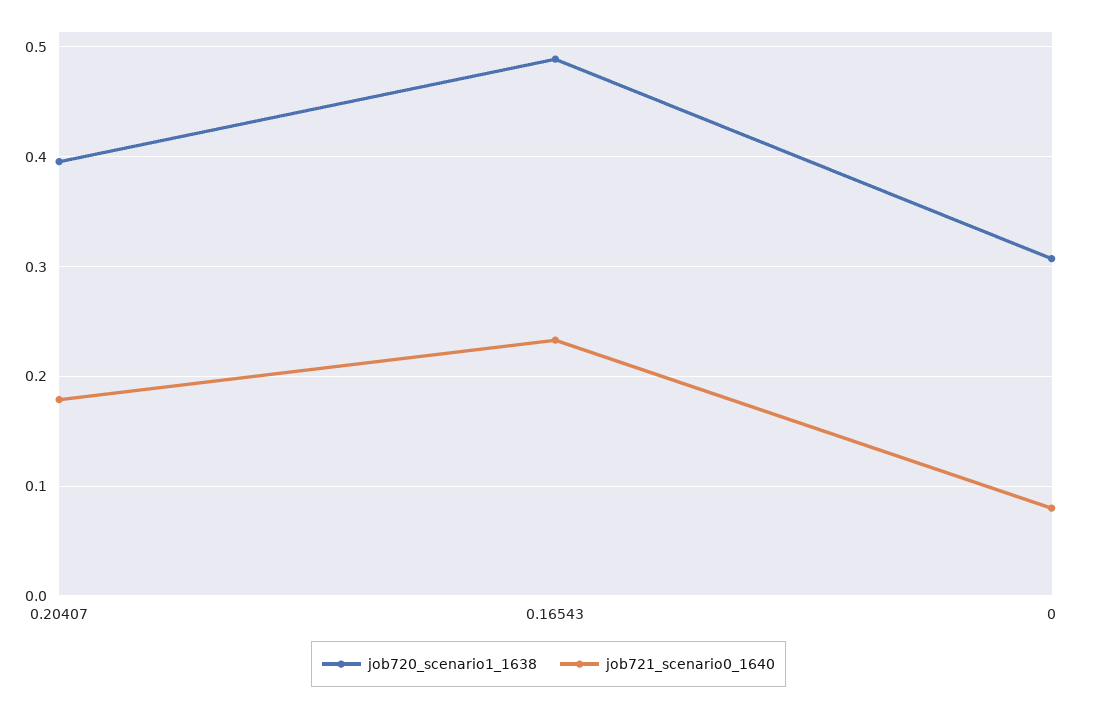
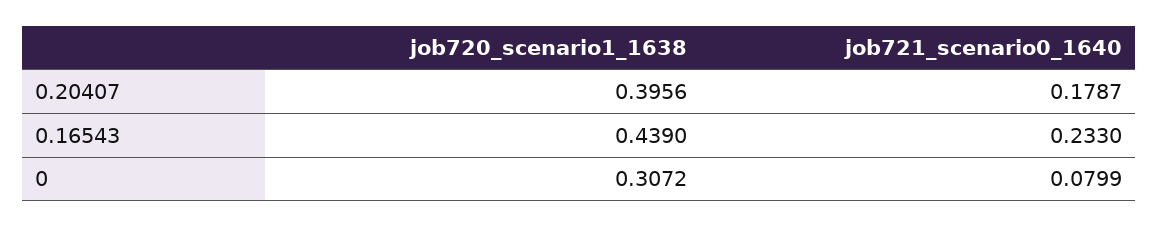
  {
    "job720_scenario1_1638": {
      "0.20407": 0.3956,
-     "0.16543": 0.49,
+     "0.16543": 0.439,
      "0": 0.3072
    },
    "job721_scenario0_1640": {
      "0.20407": 0.1787,
      "0.16543": 0.233,
      "0": 0.0799
    }
  }

